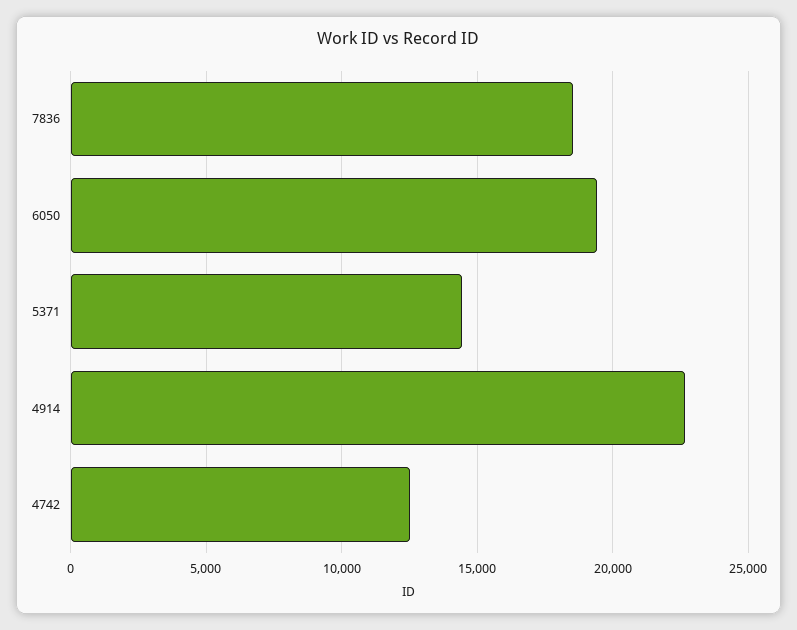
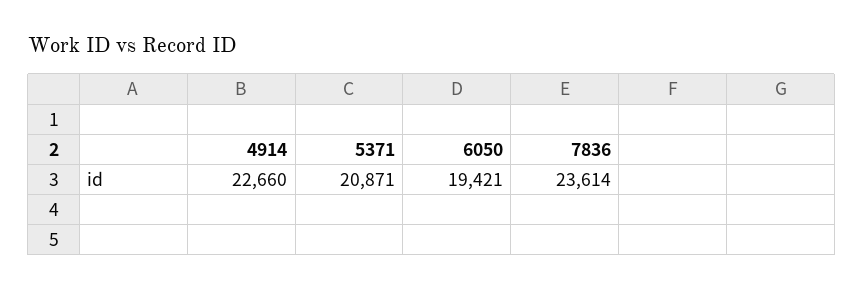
  {
-   "7836": 18500,
+   "7836": 23614,
    "6050": 19421,
-   "5371": 14500,
+   "5371": 20871,
-   "4914": 22660,
+   "4914": 22660
-   "4742": 12500
  }

